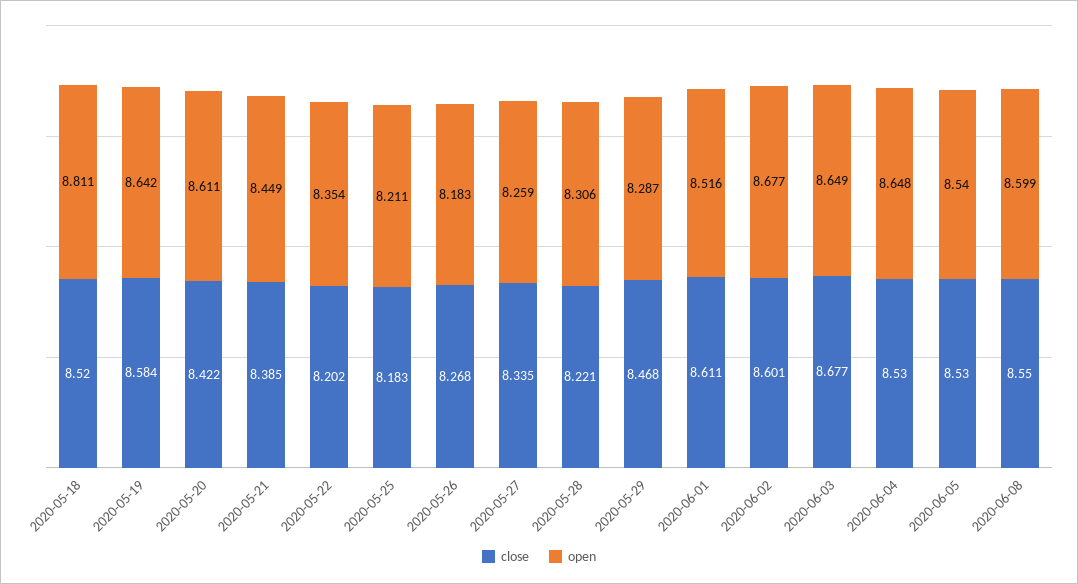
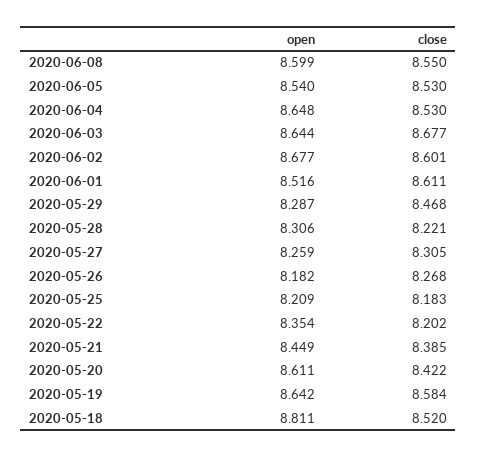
  {
    "close": {
      "2020-05-18": 8.52,
      "2020-05-19": 8.584,
      "2020-05-20": 8.422,
      "2020-05-21": 8.385,
      "2020-05-22": 8.202,
      "2020-05-25": 8.183,
      "2020-05-26": 8.268,
-     "2020-05-27": 8.335,
+     "2020-05-27": 8.305,
      "2020-05-28": 8.221,
      "2020-05-29": 8.468,
      "2020-06-01": 8.611,
      "2020-06-02": 8.601,
      "2020-06-03": 8.677,
      "2020-06-04": 8.53,
      "2020-06-05": 8.53,
      "2020-06-08": 8.55
    },
    "open": {
      "2020-05-18": 8.811,
      "2020-05-19": 8.642,
      "2020-05-20": 8.611,
      "2020-05-21": 8.449,
      "2020-05-22": 8.354,
-     "2020-05-25": 8.211,
+     "2020-05-25": 8.209,
-     "2020-05-26": 8.183,
+     "2020-05-26": 8.182,
      "2020-05-27": 8.259,
      "2020-05-28": 8.306,
      "2020-05-29": 8.287,
      "2020-06-01": 8.516,
      "2020-06-02": 8.677,
-     "2020-06-03": 8.649,
+     "2020-06-03": 8.644,
      "2020-06-04": 8.648,
      "2020-06-05": 8.54,
      "2020-06-08": 8.599
    }
  }

